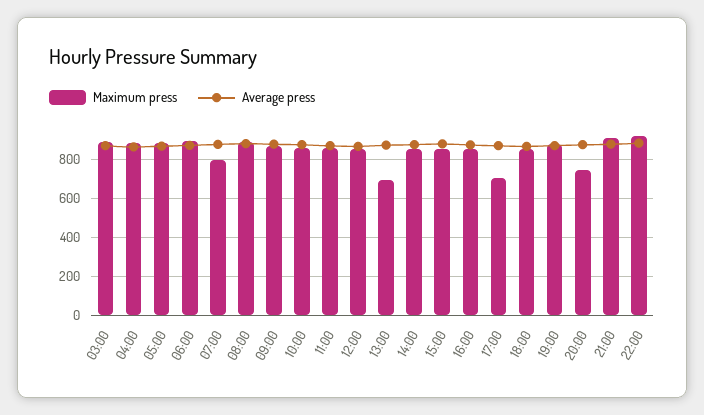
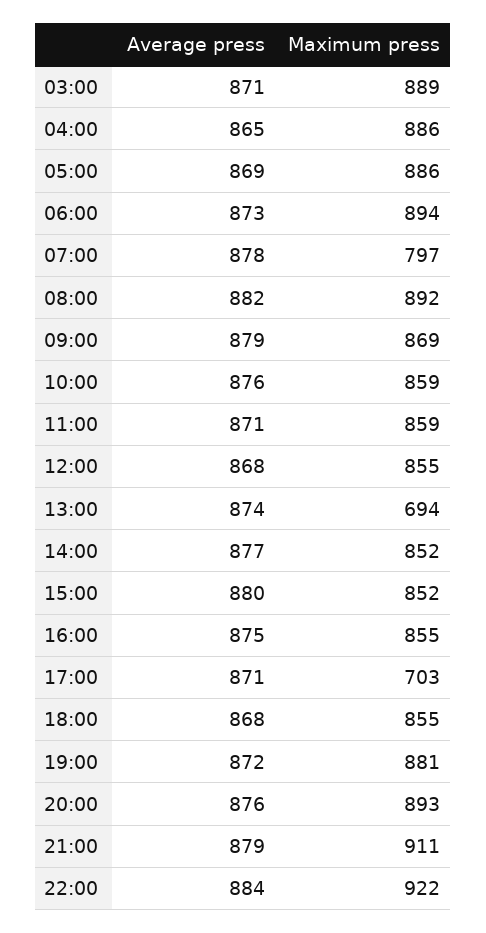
  {
    "Maximum press": {
      "03:00": 889,
      "04:00": 886,
      "05:00": 886,
      "06:00": 894,
      "07:00": 797,
      "08:00": 892,
      "09:00": 869,
      "10:00": 859,
      "11:00": 859,
      "12:00": 855,
      "13:00": 694,
      "14:00": 852,
      "15:00": 852,
      "16:00": 855,
      "17:00": 703,
      "18:00": 855,
      "19:00": 881,
-     "20:00": 750,
+     "20:00": 893,
      "21:00": 911,
      "22:00": 922
    },
    "Average press": {
      "03:00": 871,
      "04:00": 865,
      "05:00": 869,
      "06:00": 873,
      "07:00": 878,
      "08:00": 882,
      "09:00": 879,
      "10:00": 876,
      "11:00": 871,
      "12:00": 868,
      "13:00": 874,
      "14:00": 877,
      "15:00": 880,
      "16:00": 875,
      "17:00": 871,
      "18:00": 868,
      "19:00": 872,
      "20:00": 876,
      "21:00": 879,
      "22:00": 884
    }
  }

